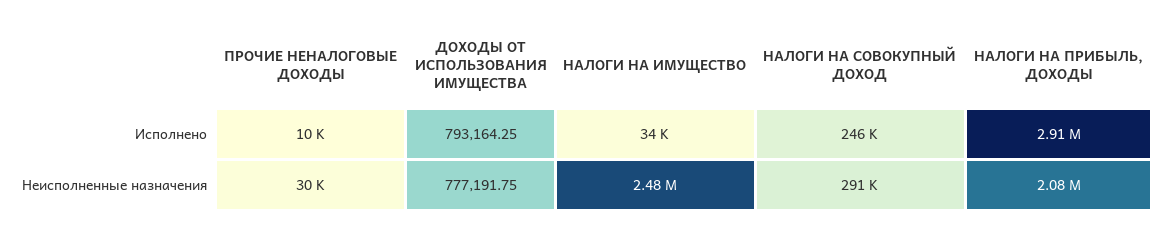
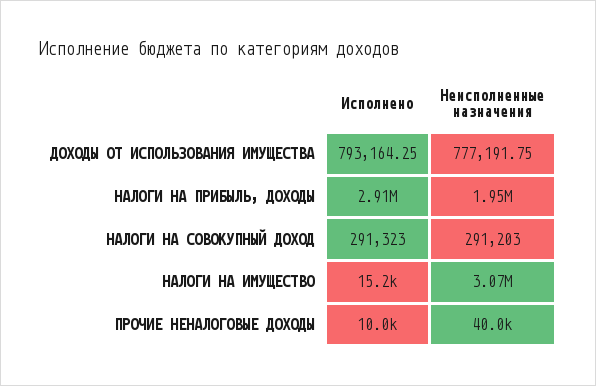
  {
    "ПРОЧИЕ НЕНАЛОГОВЫЕ ДОХОДЫ": {
      "Исполнено": 10000,
-     "Неисполненные назначения": 30000
+     "Неисполненные назначения": 40000
    },
    "ДОХОДЫ ОТ ИСПОЛЬЗОВАНИЯ ИМУЩЕСТВА": {
      "Исполнено": 793164.25,
      "Неисполненные назначения": 777191.75
    },
    "НАЛОГИ НА ИМУЩЕСТВО": {
-     "Исполнено": 34000,
+     "Исполнено": 15200,
-     "Неисполненные назначения": 2480000
+     "Неисполненные назначения": 3070000
    },
    "НАЛОГИ НА СОВОКУПНЫЙ ДОХОД": {
-     "Исполнено": 246000,
+     "Исполнено": 291323,
      "Неисполненные назначения": 291203
    },
    "НАЛОГИ НА ПРИБЫЛЬ, ДОХОДЫ": {
      "Исполнено": 2910000,
-     "Неисполненные назначения": 2080000
+     "Неисполненные назначения": 1950000
    }
  }

